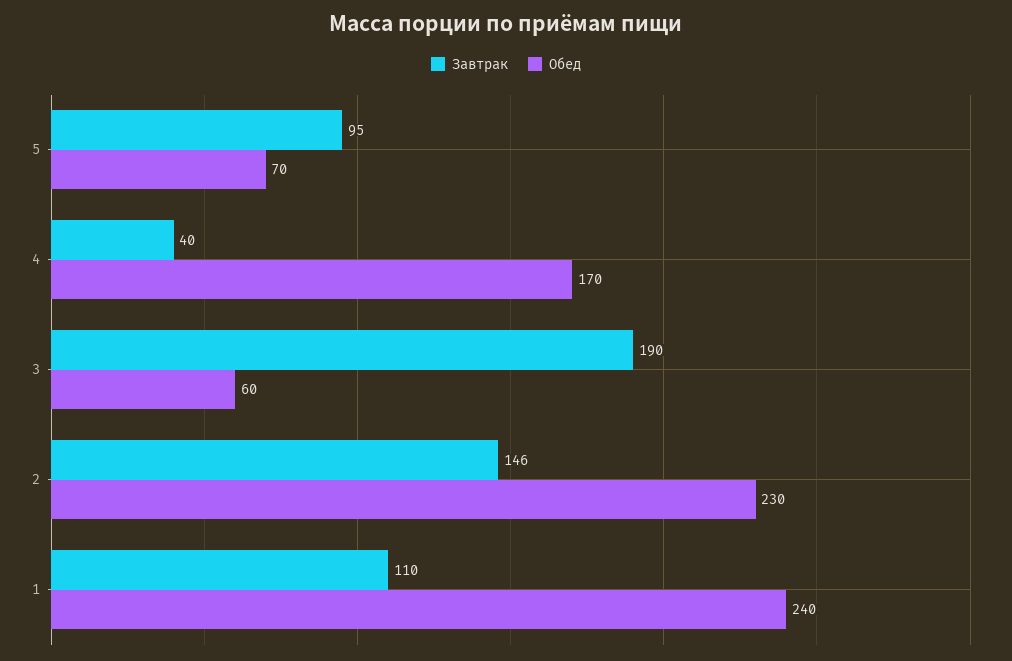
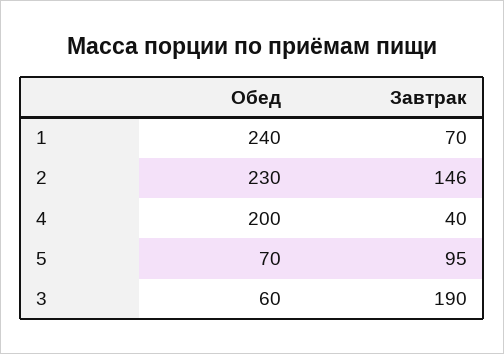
  {
    "Завтрак": {
      "5": 95,
      "4": 40,
      "3": 190,
      "2": 146,
-     "1": 110
+     "1": 70
    },
    "Обед": {
      "5": 70,
-     "4": 170,
+     "4": 200,
      "3": 60,
      "2": 230,
      "1": 240
    }
  }

